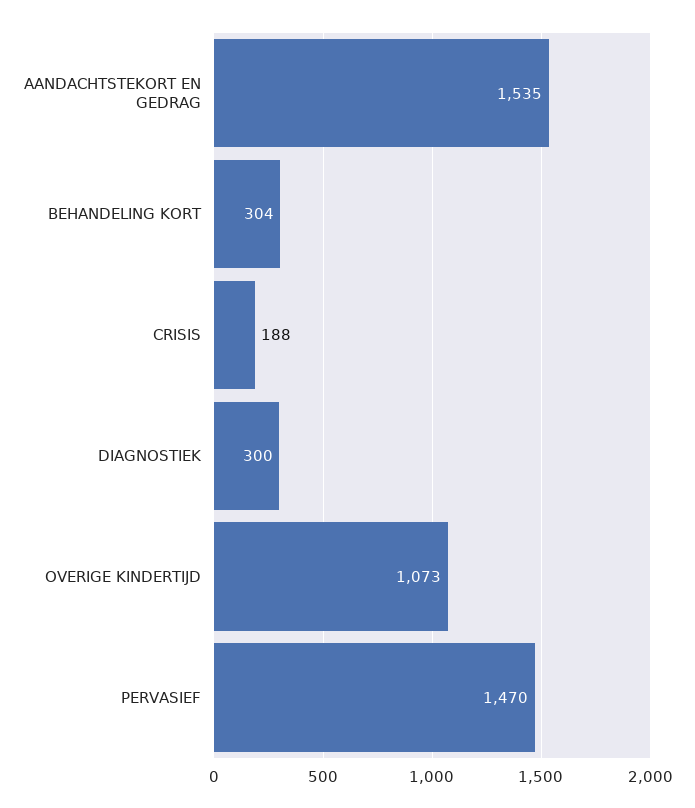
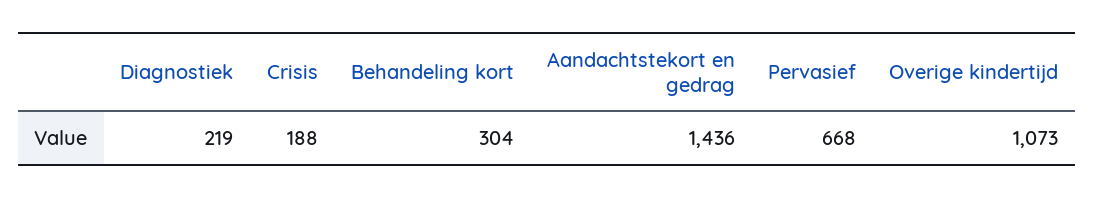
  {
-   "AANDACHTSTEKORT EN GEDRAG": 1535,
+   "AANDACHTSTEKORT EN GEDRAG": 1436,
    "BEHANDELING KORT": 304,
    "CRISIS": 188,
-   "DIAGNOSTIEK": 300,
+   "DIAGNOSTIEK": 219,
    "OVERIGE KINDERTIJD": 1073,
-   "PERVASIEF": 1470
+   "PERVASIEF": 668
  }

